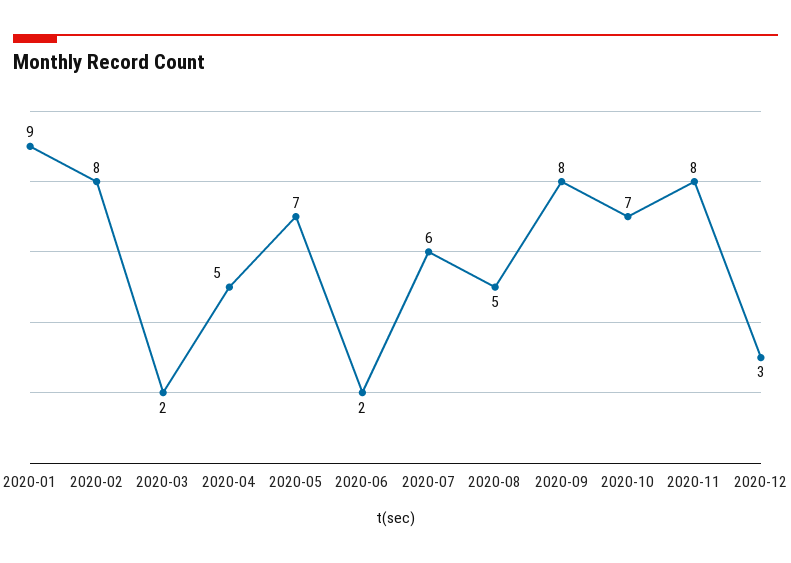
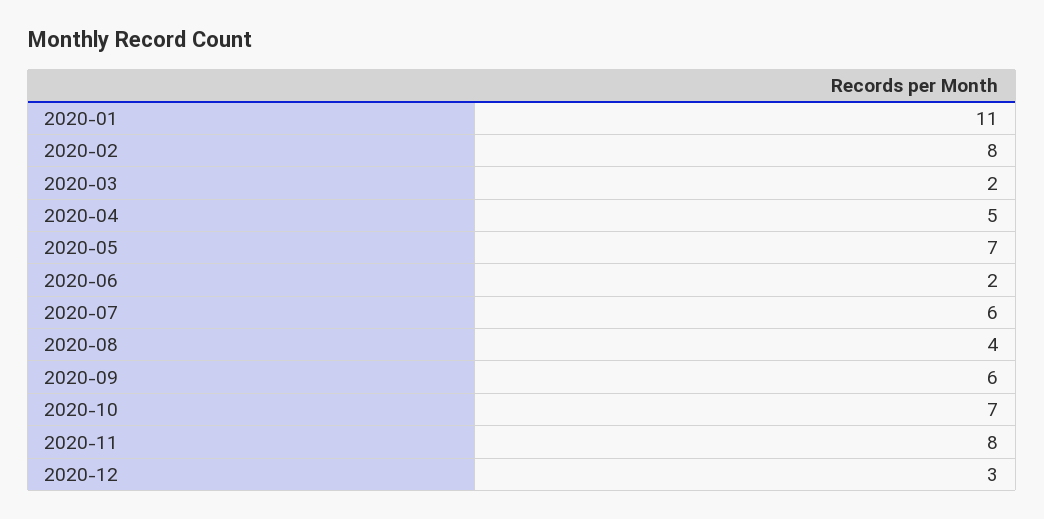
  {
-   "2020-01": 9,
+   "2020-01": 11,
    "2020-02": 8,
    "2020-03": 2,
    "2020-04": 5,
    "2020-05": 7,
    "2020-06": 2,
    "2020-07": 6,
-   "2020-08": 5,
+   "2020-08": 4,
-   "2020-09": 8,
+   "2020-09": 6,
    "2020-10": 7,
    "2020-11": 8,
    "2020-12": 3
  }

